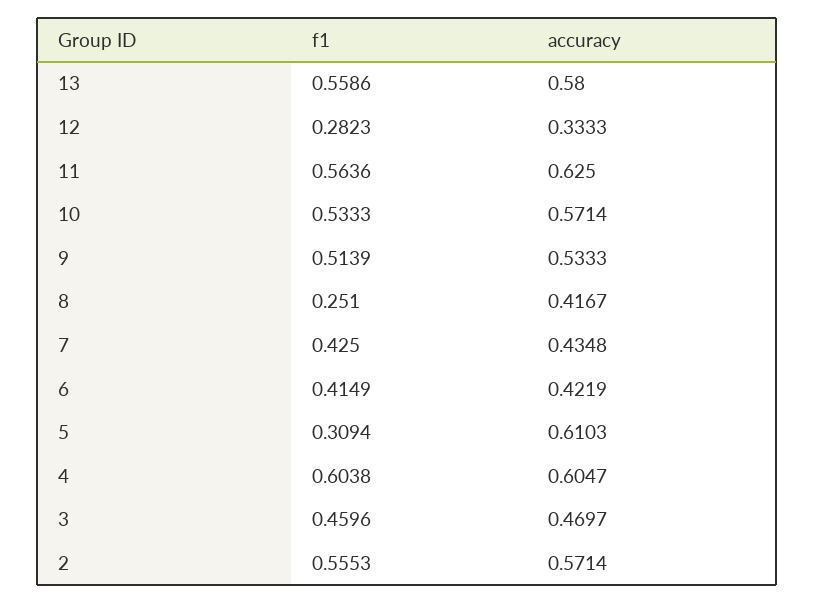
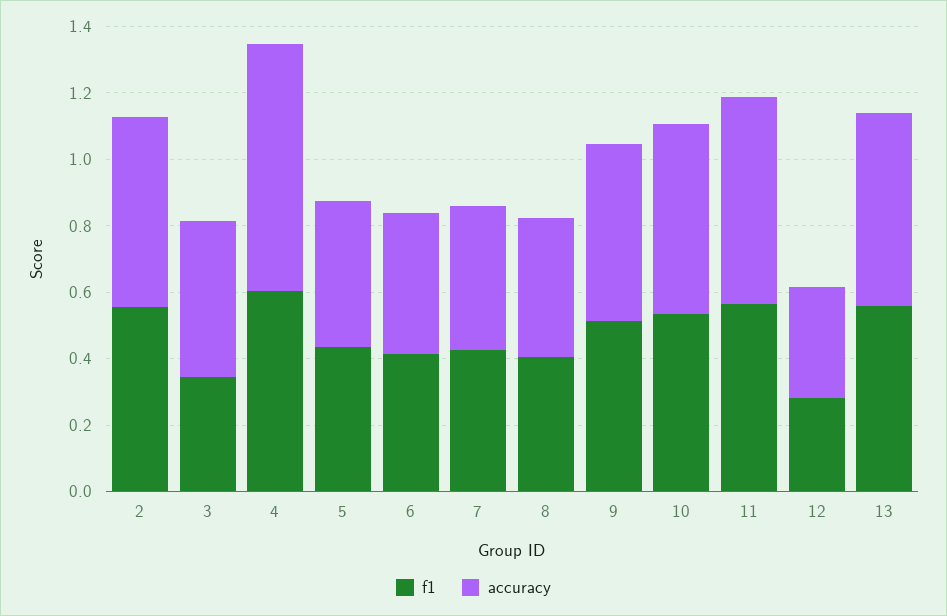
  {
    "f1": {
      "13": 0.5586,
      "12": 0.2823,
      "11": 0.5636,
      "10": 0.5333,
      "9": 0.5139,
-     "8": 0.251,
+     "8": 0.4,
      "7": 0.425,
      "6": 0.4149,
-     "5": 0.3094,
+     "5": 0.45,
      "4": 0.6038,
-     "3": 0.4596,
+     "3": 0.35,
      "2": 0.5553
    },
    "accuracy": {
      "13": 0.58,
      "12": 0.3333,
      "11": 0.625,
      "10": 0.5714,
      "9": 0.5333,
      "8": 0.4167,
      "7": 0.4348,
      "6": 0.4219,
-     "5": 0.6103,
+     "5": 0.45,
-     "4": 0.6047,
+     "4": 0.75,
      "3": 0.4697,
      "2": 0.5714
    }
  }

